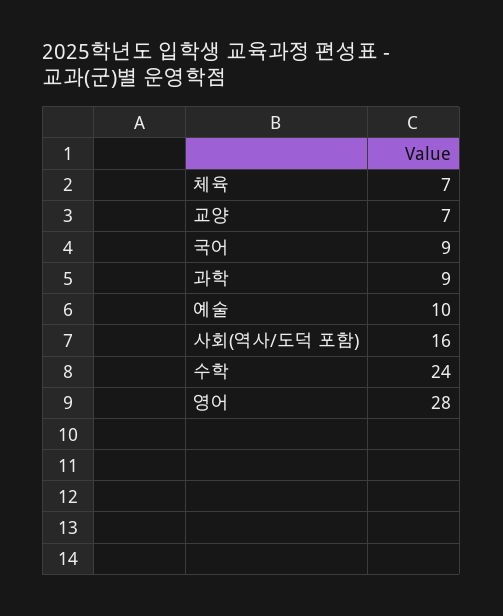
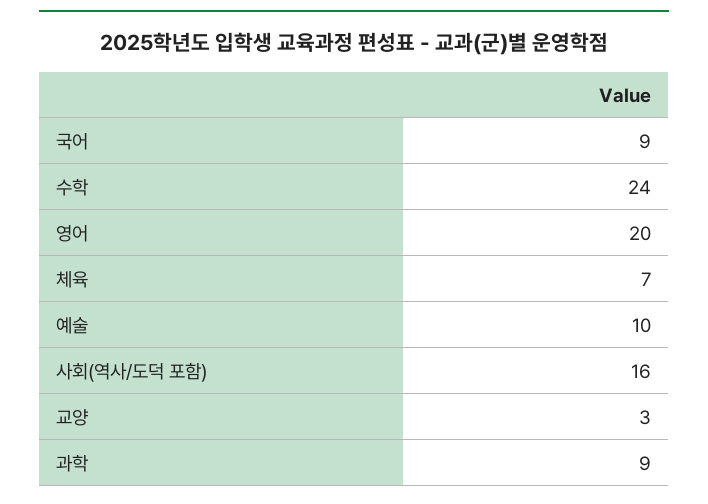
  {
    "체육": 7,
-   "교양": 7,
+   "교양": 3,
    "국어": 9,
    "과학": 9,
    "예술": 10,
    "사회(역사/도덕 포함)": 16,
    "수학": 24,
-   "영어": 28
+   "영어": 20
  }

